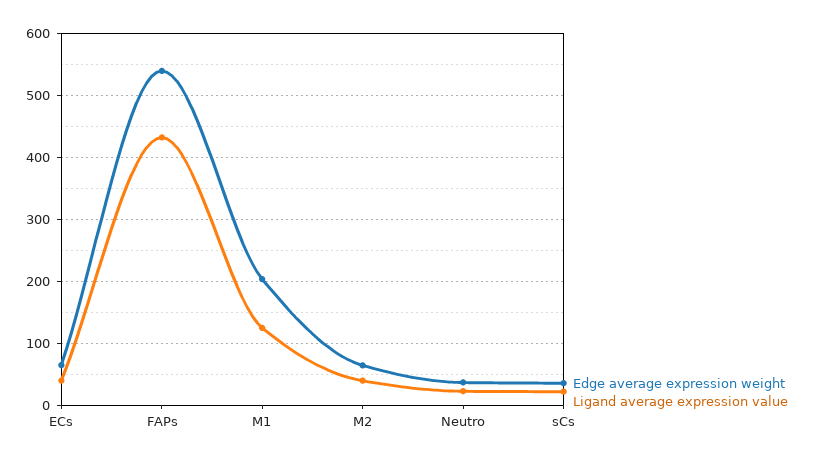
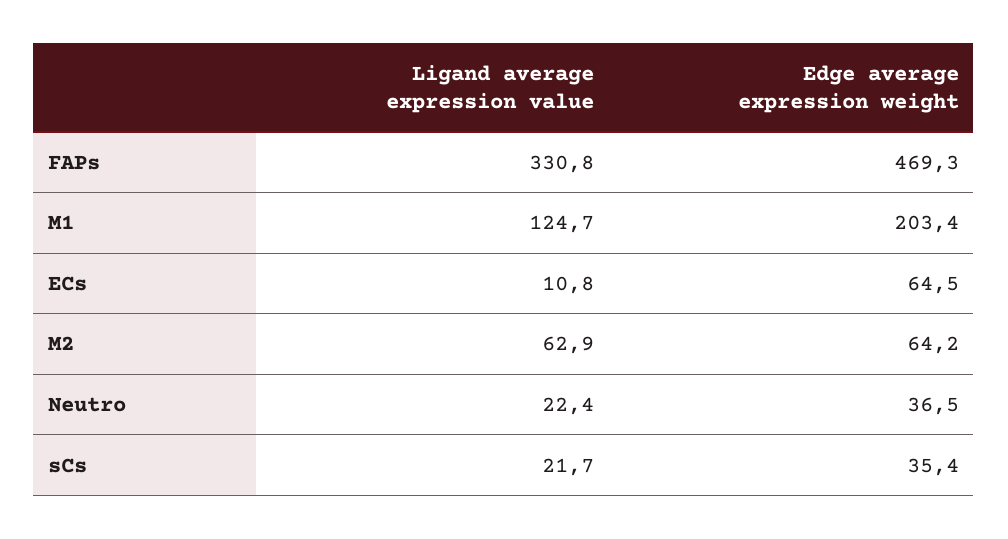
  {
    "Edge average expression weight": {
      "ECs": 64.5,
-     "FAPs": 540,
+     "FAPs": 469.3,
      "M1": 203.4,
      "M2": 64.2,
      "Neutro": 36.5,
      "sCs": 35.4
    },
    "Ligand average expression value": {
-     "ECs": 40,
+     "ECs": 10.8,
-     "FAPs": 430,
+     "FAPs": 330.8,
      "M1": 124.7,
-     "M2": 40,
+     "M2": 62.9,
      "Neutro": 22.4,
      "sCs": 21.7
    }
  }

